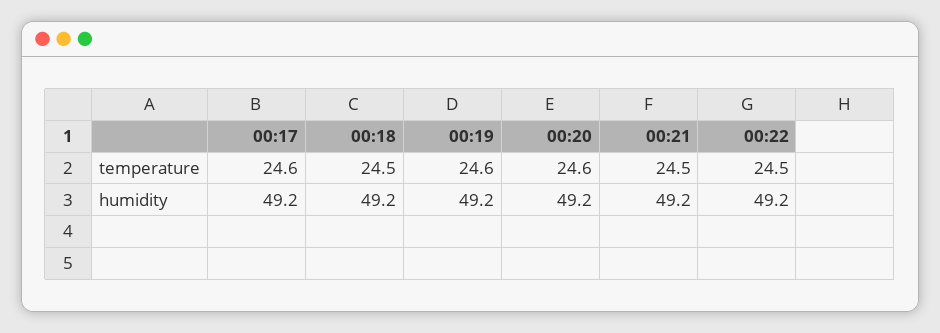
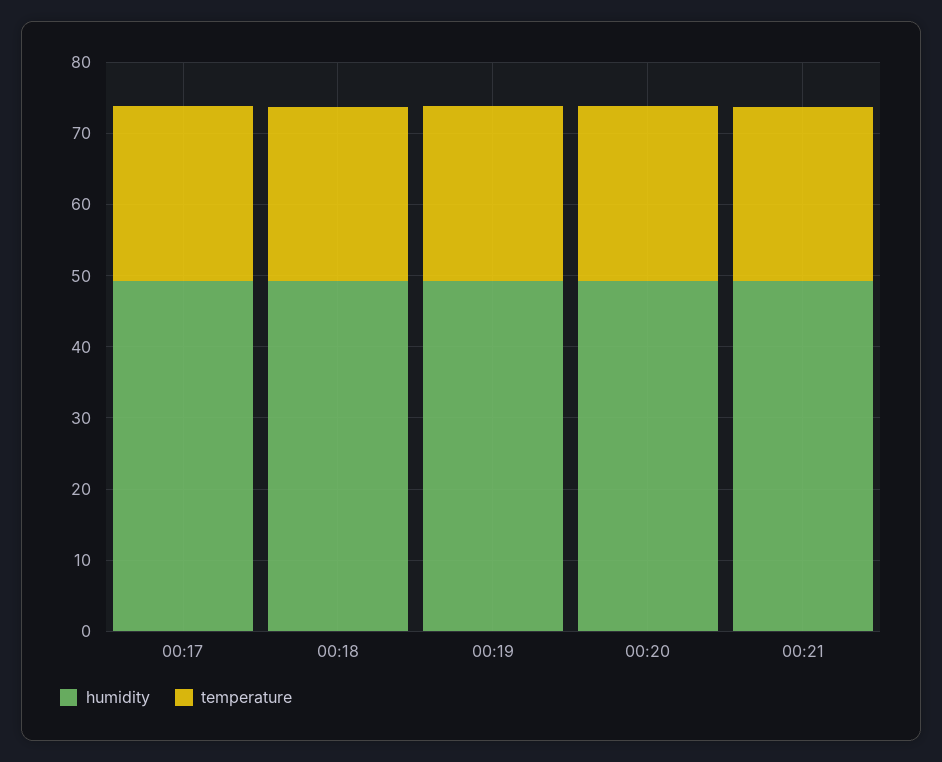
  {
    "temperature": {
      "00:17": 24.6,
      "00:18": 24.5,
      "00:19": 24.6,
      "00:20": 24.6,
-     "00:21": 24.5,
+     "00:21": 24.5
-     "00:22": 24.5
    },
    "humidity": {
      "00:17": 49.2,
      "00:18": 49.2,
      "00:19": 49.2,
      "00:20": 49.2,
-     "00:21": 49.2,
+     "00:21": 49.2
-     "00:22": 49.2
    }
  }

